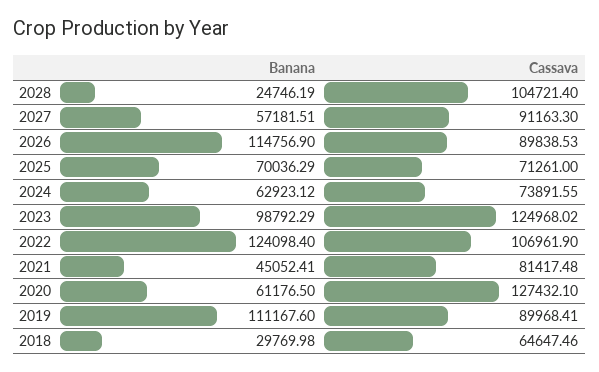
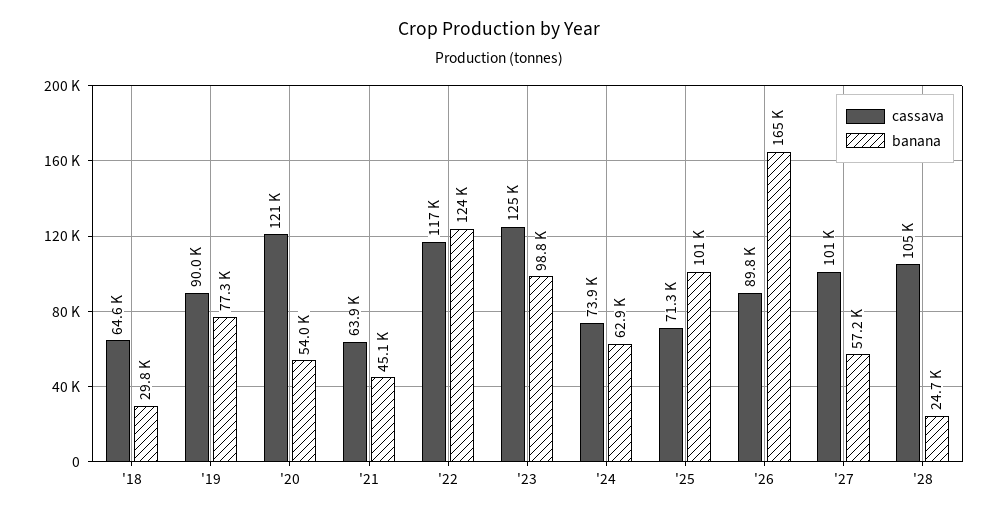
  {
    "Banana": {
      "2028": 24746.19,
      "2027": 57181.51,
-     "2026": 114756.9,
+     "2026": 165000,
-     "2025": 70036.29,
+     "2025": 101000,
      "2024": 62923.12,
      "2023": 98792.29,
      "2022": 124098.4,
      "2021": 45052.41,
-     "2020": 61176.5,
+     "2020": 54000,
-     "2019": 111167.6,
+     "2019": 77300,
      "2018": 29769.98
    },
    "Cassava": {
      "2028": 104721.4,
-     "2027": 91163.3,
+     "2027": 101000,
      "2026": 89838.53,
      "2025": 71261,
      "2024": 73891.55,
      "2023": 124968.02,
-     "2022": 106961.9,
+     "2022": 117000,
-     "2021": 81417.48,
+     "2021": 63900,
-     "2020": 127432.1,
+     "2020": 121000,
      "2019": 89968.41,
      "2018": 64647.46
    }
  }

